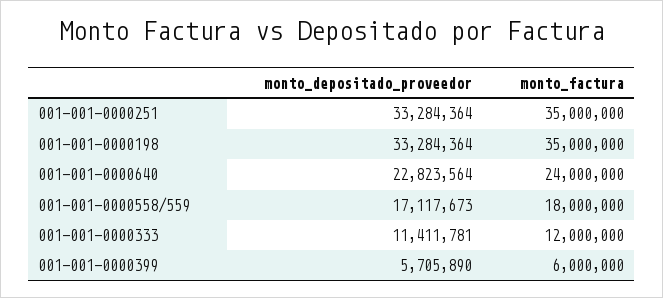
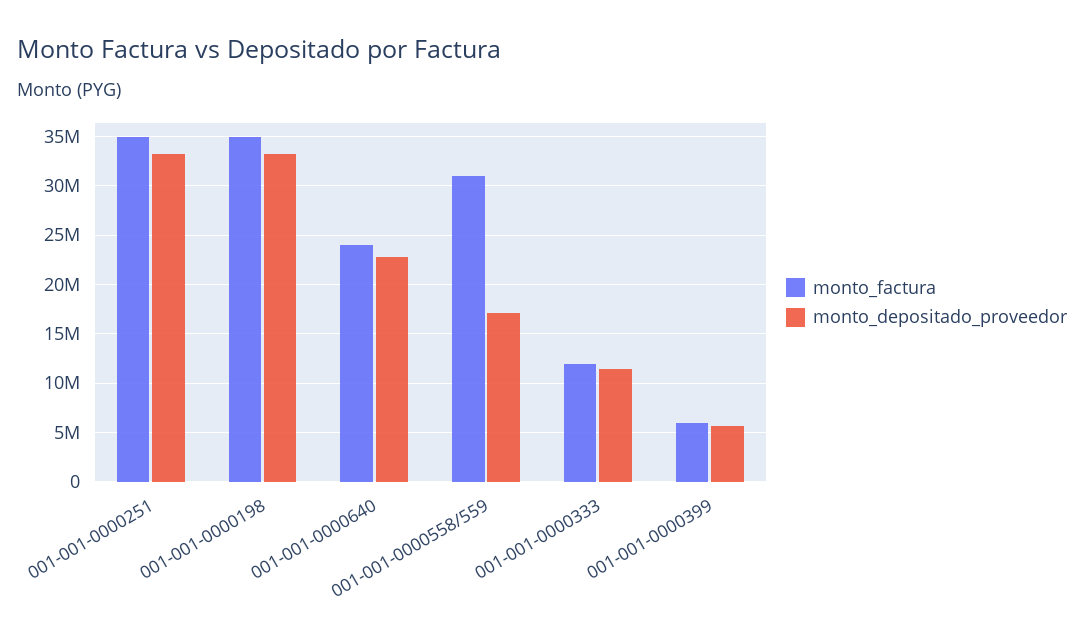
  {
    "monto_depositado_proveedor": {
      "001-001-0000251": 33284364,
      "001-001-0000198": 33284364,
      "001-001-0000640": 22823564,
      "001-001-0000558/559": 17117673,
      "001-001-0000333": 11411781,
      "001-001-0000399": 5705890
    },
    "monto_factura": {
      "001-001-0000251": 35000000,
      "001-001-0000198": 35000000,
      "001-001-0000640": 24000000,
-     "001-001-0000558/559": 18000000,
+     "001-001-0000558/559": 31000000,
      "001-001-0000333": 12000000,
      "001-001-0000399": 6000000
    }
  }

